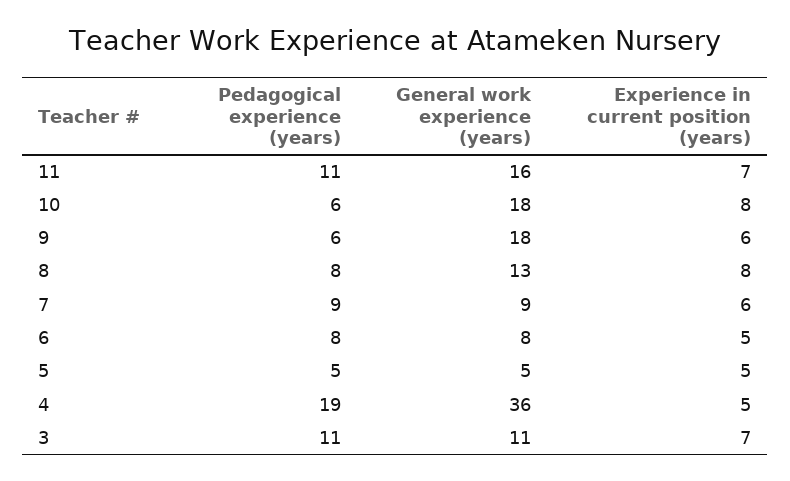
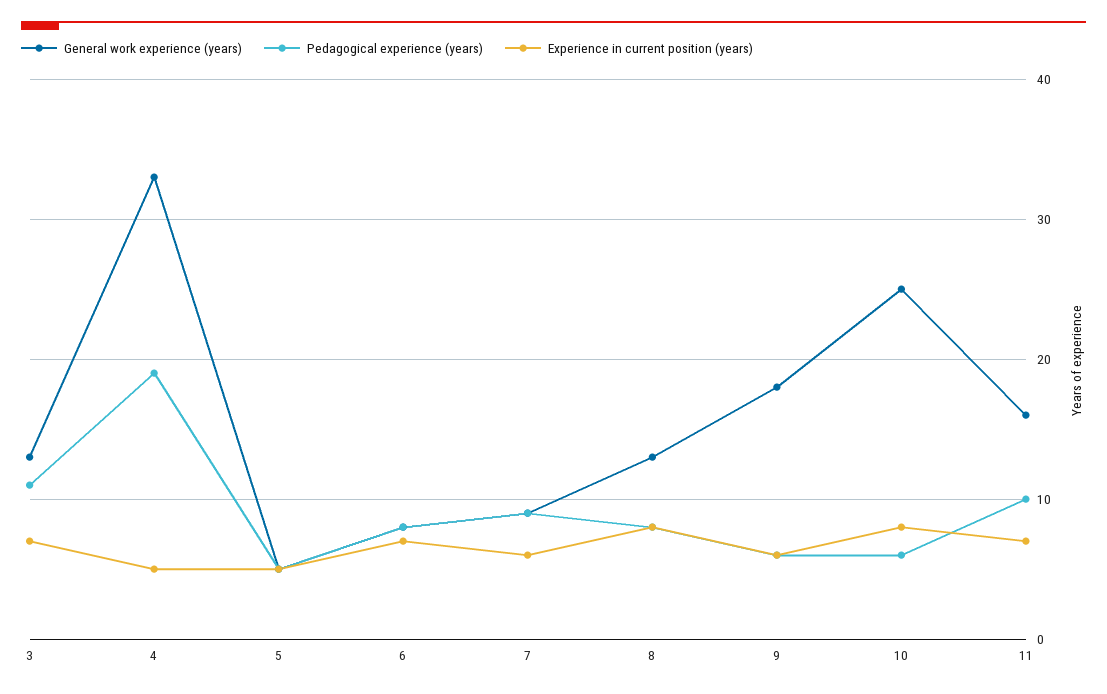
  {
    "Pedagogical experience (years)": {
-     "11": 11,
+     "11": 10,
      "10": 6,
      "9": 6,
      "8": 8,
      "7": 9,
      "6": 8,
      "5": 5,
      "4": 19,
      "3": 11
    },
    "General work experience (years)": {
      "11": 16,
-     "10": 18,
+     "10": 25,
      "9": 18,
      "8": 13,
      "7": 9,
      "6": 8,
      "5": 5,
-     "4": 36,
+     "4": 33,
-     "3": 11
+     "3": 13
    },
    "Experience in current position (years)": {
      "11": 7,
      "10": 8,
      "9": 6,
      "8": 8,
      "7": 6,
-     "6": 5,
+     "6": 7,
      "5": 5,
      "4": 5,
      "3": 7
    }
  }

